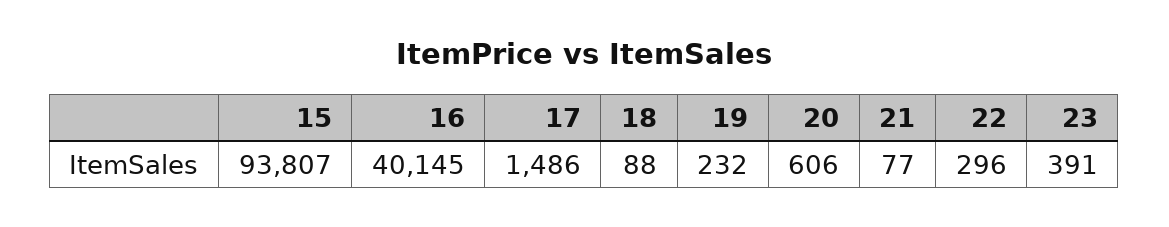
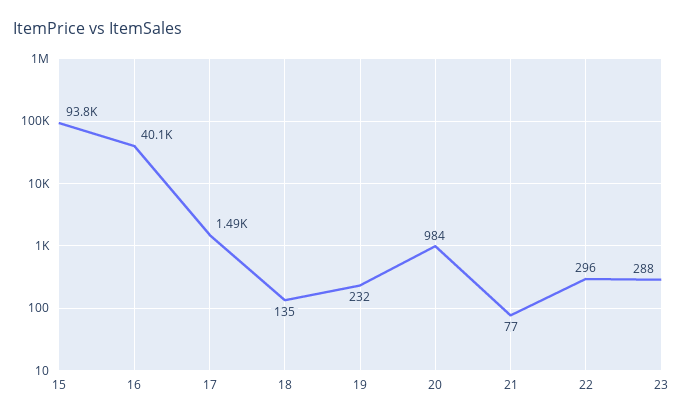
  {
    "15": 93807,
    "16": 40145,
    "17": 1486,
-   "18": 88,
+   "18": 135,
    "19": 232,
-   "20": 606,
+   "20": 984,
    "21": 77,
    "22": 296,
-   "23": 391
+   "23": 288
  }

